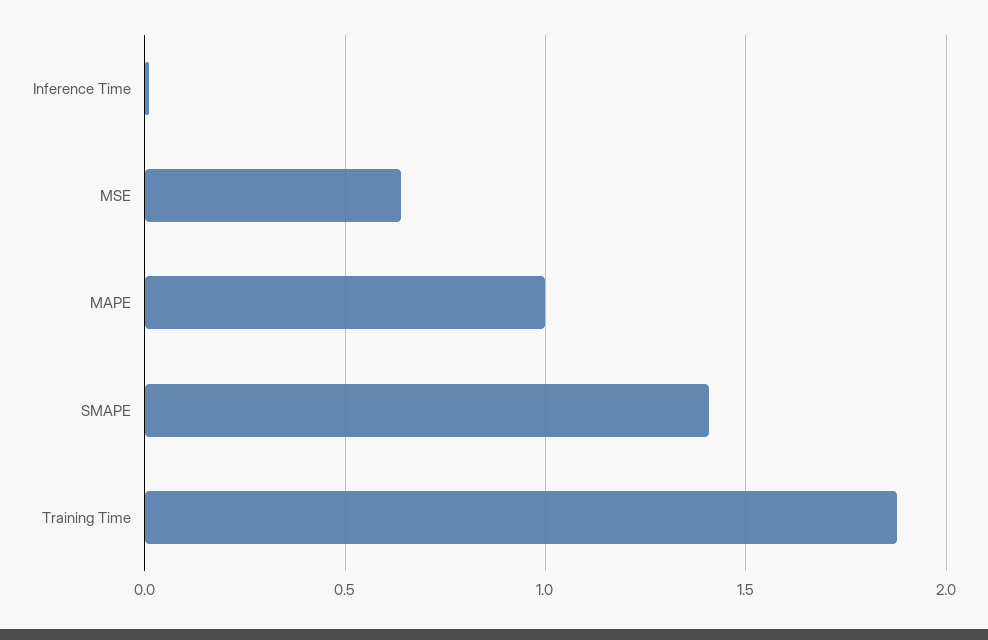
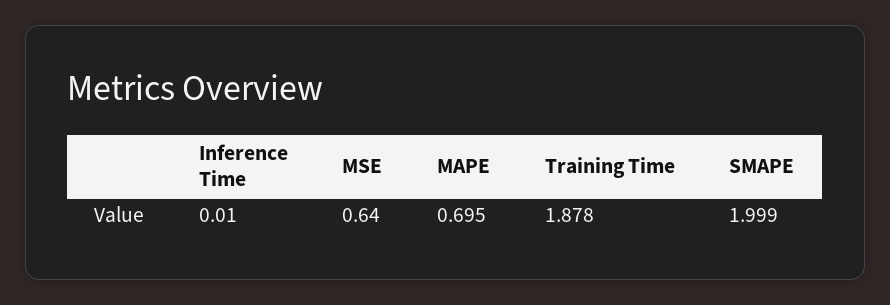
  {
    "Inference Time": 0.01,
    "MSE": 0.64,
-   "MAPE": 1,
+   "MAPE": 0.695,
-   "SMAPE": 1.4,
+   "SMAPE": 1.999,
    "Training Time": 1.878
  }

